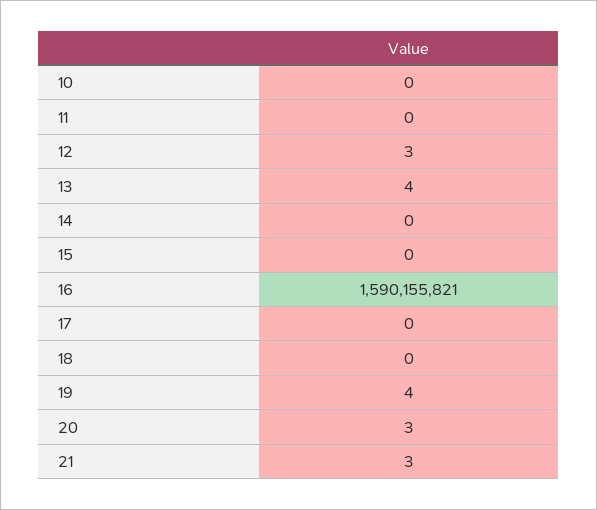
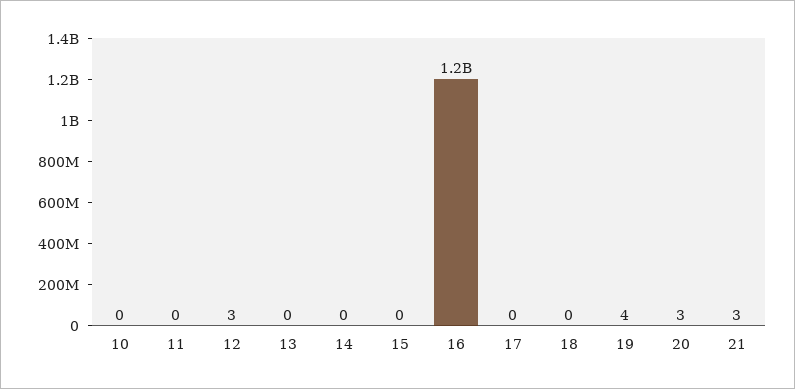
  {
    "10": 0,
    "11": 0,
    "12": 3,
-   "13": 4,
+   "13": 0,
    "14": 0,
    "15": 0,
-   "16": 1590155821,
+   "16": 1200000000,
    "17": 0,
    "18": 0,
    "19": 4,
    "20": 3,
    "21": 3
  }

